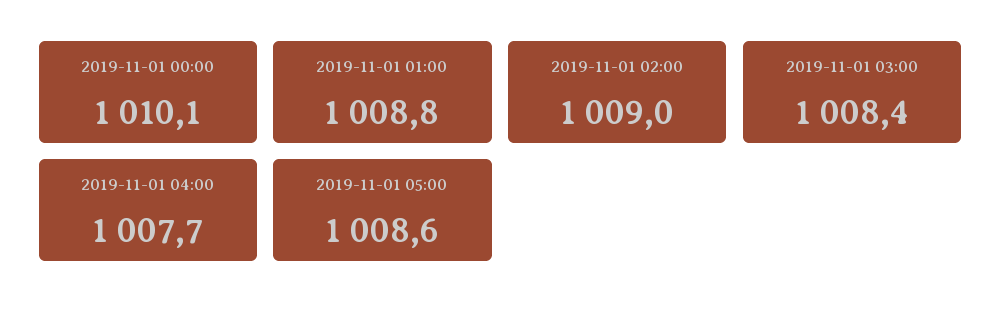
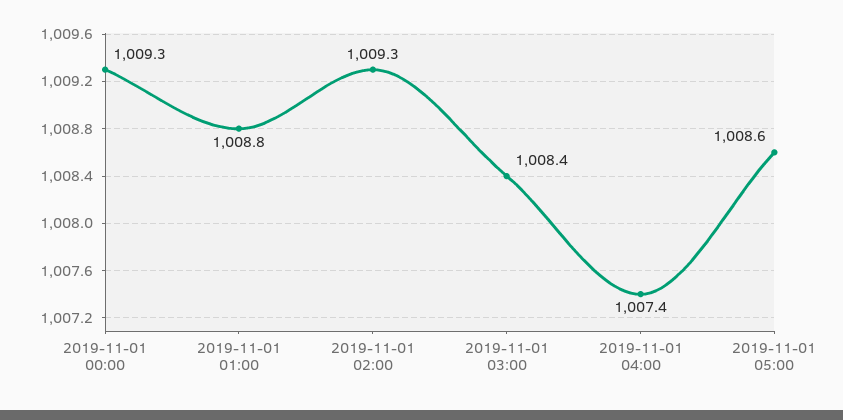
  {
-   "2019-11-01 00:00": 1010.1,
+   "2019-11-01 00:00": 1009.3,
    "2019-11-01 01:00": 1008.8,
-   "2019-11-01 02:00": 1009,
+   "2019-11-01 02:00": 1009.3,
    "2019-11-01 03:00": 1008.4,
-   "2019-11-01 04:00": 1007.7,
+   "2019-11-01 04:00": 1007.4,
    "2019-11-01 05:00": 1008.6
  }

